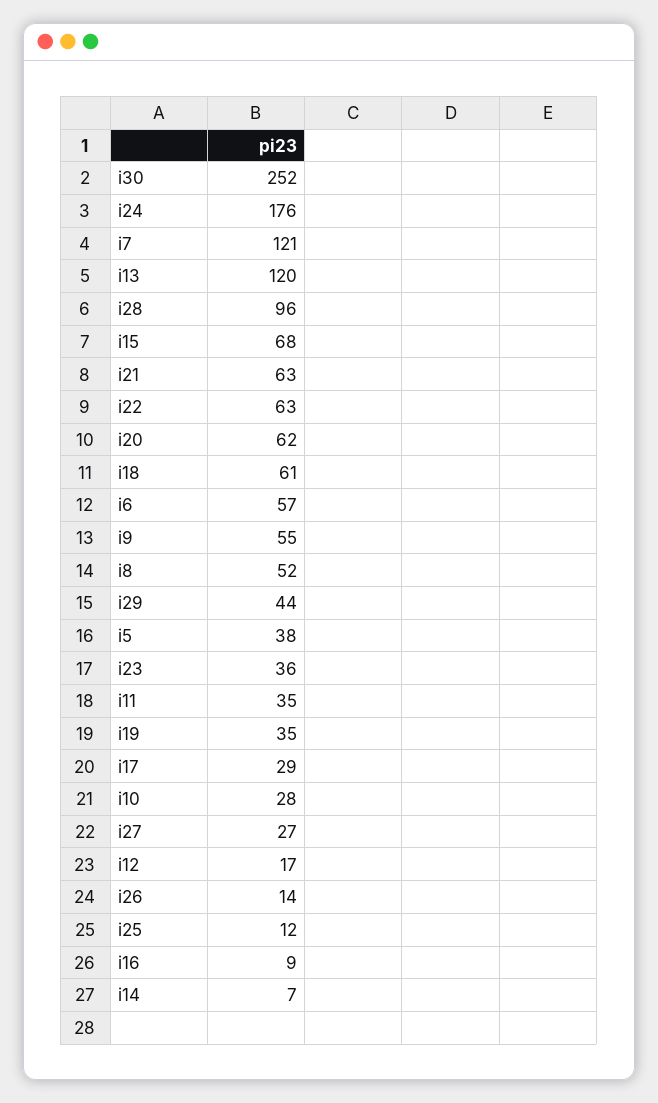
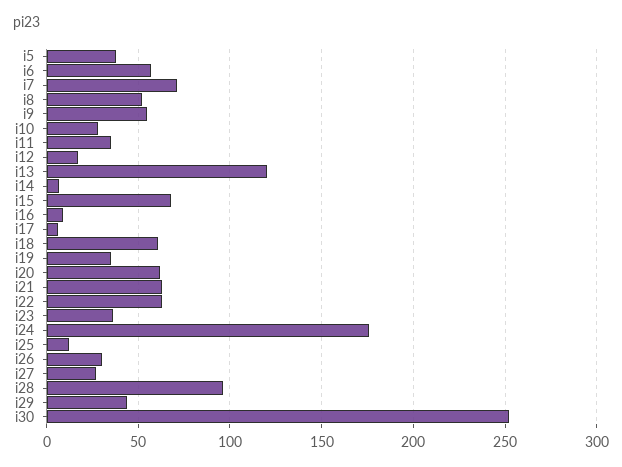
  {
    "i30": 252,
    "i24": 176,
-   "i7": 121,
+   "i7": 70,
    "i13": 120,
    "i28": 96,
    "i15": 68,
    "i21": 63,
    "i22": 63,
    "i20": 62,
    "i18": 61,
    "i6": 57,
    "i9": 55,
    "i8": 52,
    "i29": 44,
    "i5": 38,
    "i23": 36,
    "i11": 35,
    "i19": 35,
-   "i17": 29,
+   "i17": 5,
    "i10": 28,
    "i27": 27,
    "i12": 17,
-   "i26": 14,
+   "i26": 30,
    "i25": 12,
    "i16": 9,
    "i14": 7
  }

